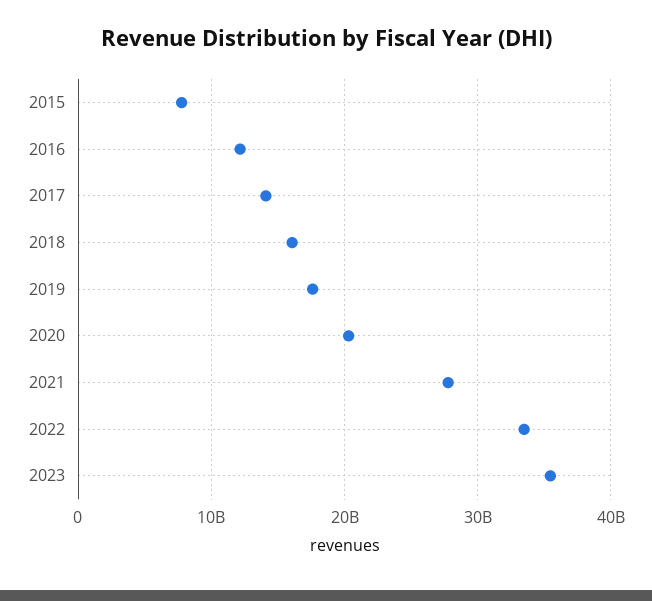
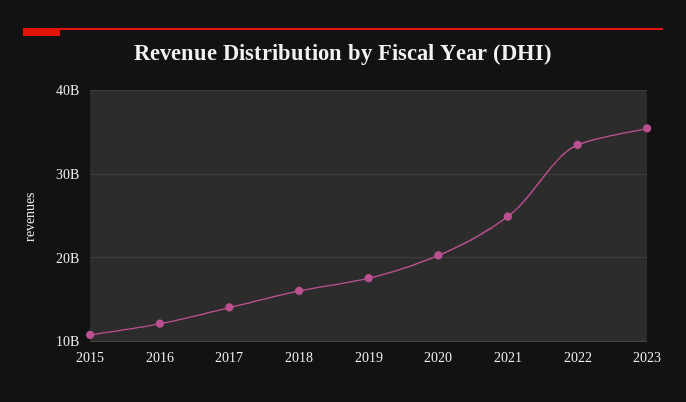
  {
-   "2015": 8000000000,
+   "2015": 11000000000,
    "2016": 12000000000,
    "2017": 14000000000,
    "2018": 16000000000,
    "2019": 18000000000,
    "2020": 20000000000,
-   "2021": 28000000000,
+   "2021": 25000000000,
    "2022": 33000000000,
    "2023": 35000000000
  }

